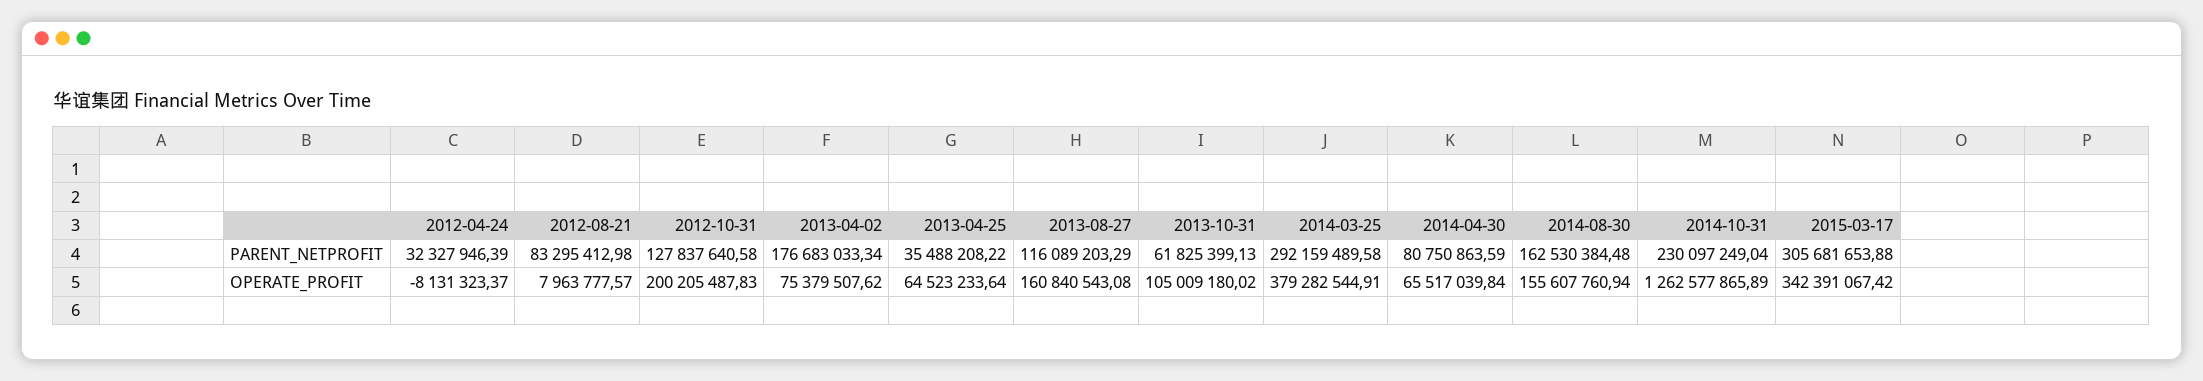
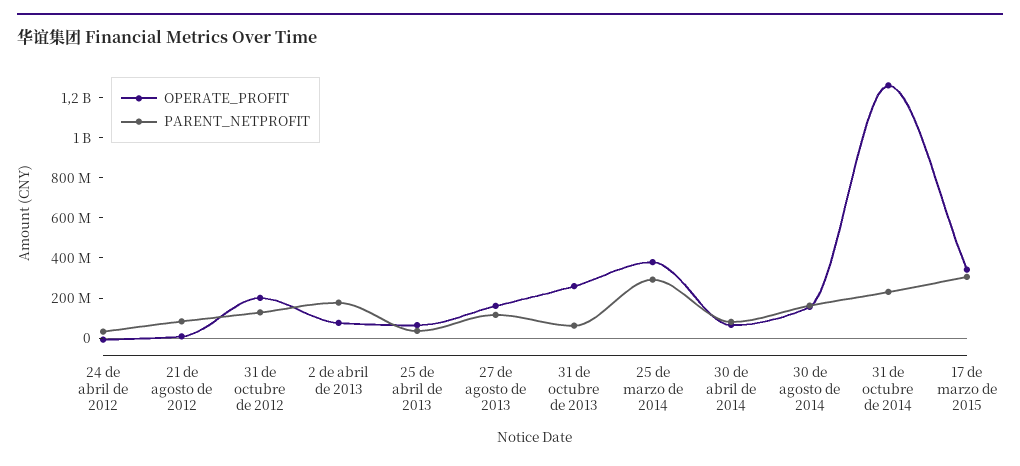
  {
    "PARENT_NETPROFIT": {
      "2012-04-24": 32327946.39,
      "2012-08-21": 83295412.98,
      "2012-10-31": 127837640.58,
      "2013-04-02": 176683033.34,
      "2013-04-25": 35488208.22,
      "2013-08-27": 116089203.29,
      "2013-10-31": 61825399.13,
      "2014-03-25": 292159489.58,
      "2014-04-30": 80750863.59,
      "2014-08-30": 162530384.48,
      "2014-10-31": 230097249.04,
      "2015-03-17": 305681653.88
    },
    "OPERATE_PROFIT": {
      "2012-04-24": -8131323.37,
      "2012-08-21": 7963777.57,
      "2012-10-31": 200205487.83,
      "2013-04-02": 75379507.62,
      "2013-04-25": 64523233.64,
      "2013-08-27": 160840543.08,
-     "2013-10-31": 105009180.02,
+     "2013-10-31": 250000000,
      "2014-03-25": 379282544.91,
      "2014-04-30": 65517039.84,
      "2014-08-30": 155607760.94,
      "2014-10-31": 1262577865.89,
      "2015-03-17": 342391067.42
    }
  }

